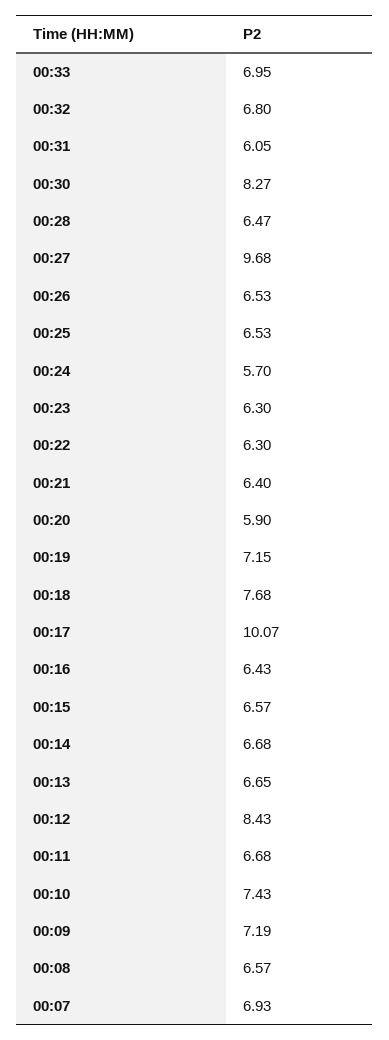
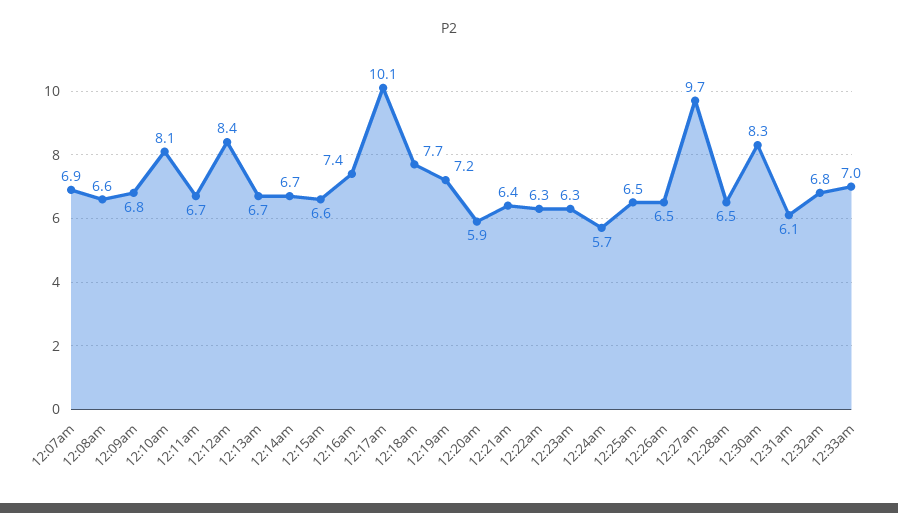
  {
    "00:33": 6.95,
    "00:32": 6.8,
    "00:31": 6.05,
    "00:30": 8.27,
    "00:28": 6.47,
    "00:27": 9.68,
    "00:26": 6.53,
    "00:25": 6.53,
    "00:24": 5.7,
    "00:23": 6.3,
    "00:22": 6.3,
    "00:21": 6.4,
    "00:20": 5.9,
    "00:19": 7.15,
    "00:18": 7.68,
    "00:17": 10.07,
-   "00:16": 6.43,
+   "00:16": 7.4,
    "00:15": 6.57,
    "00:14": 6.68,
    "00:13": 6.65,
    "00:12": 8.43,
    "00:11": 6.68,
-   "00:10": 7.43,
+   "00:10": 8.1,
-   "00:09": 7.19,
+   "00:09": 6.8,
    "00:08": 6.57,
    "00:07": 6.93
  }

